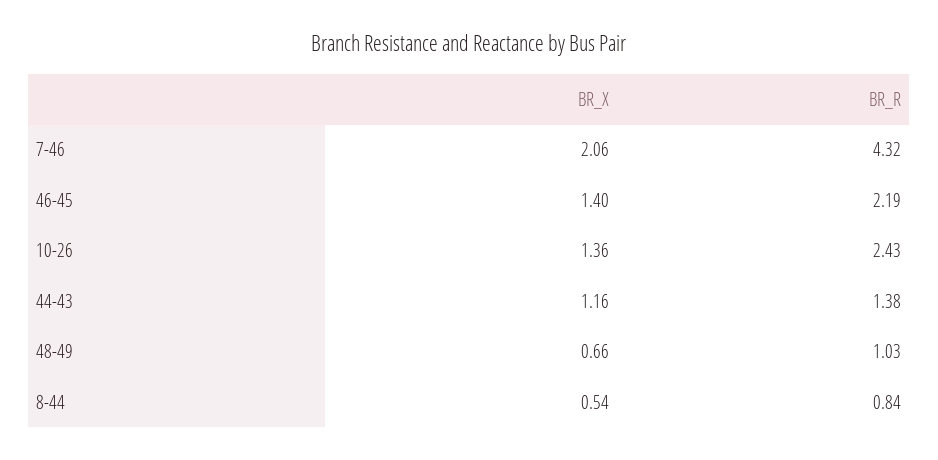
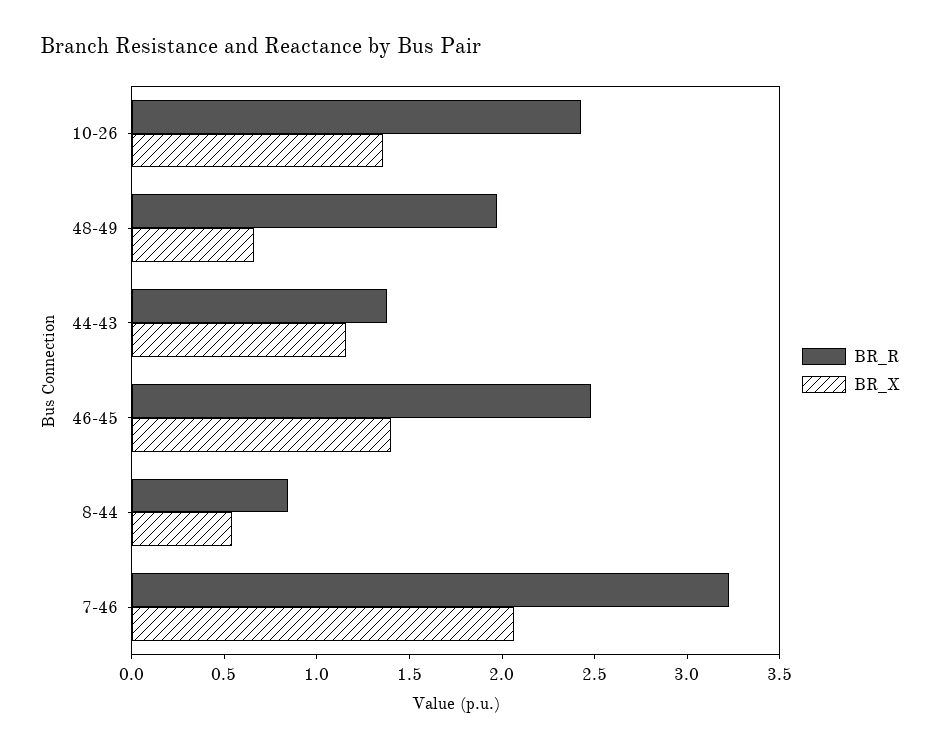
  {
    "BR_X": {
      "7-46": 2.06,
      "46-45": 1.4,
      "10-26": 1.36,
      "44-43": 1.16,
      "48-49": 0.66,
      "8-44": 0.54
    },
    "BR_R": {
-     "7-46": 4.32,
+     "7-46": 3.2,
-     "46-45": 2.19,
+     "46-45": 2.5,
      "10-26": 2.43,
      "44-43": 1.38,
-     "48-49": 1.03,
+     "48-49": 2,
      "8-44": 0.84
    }
  }

